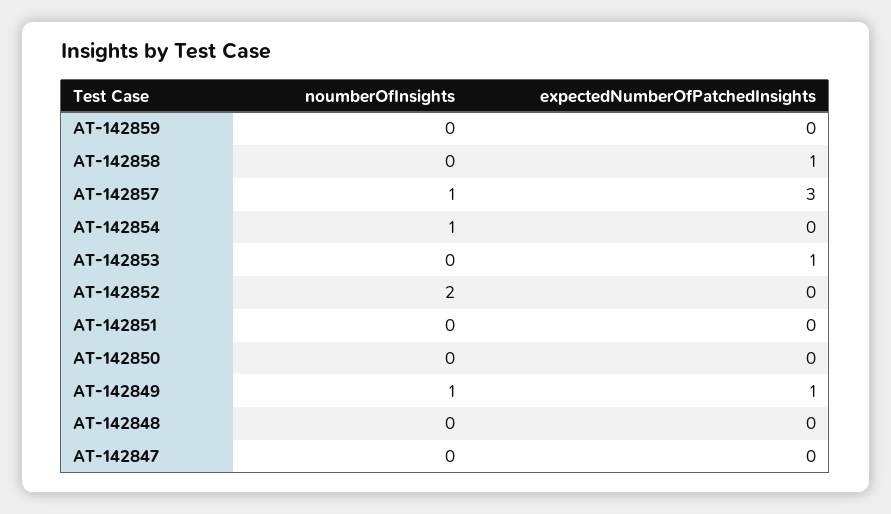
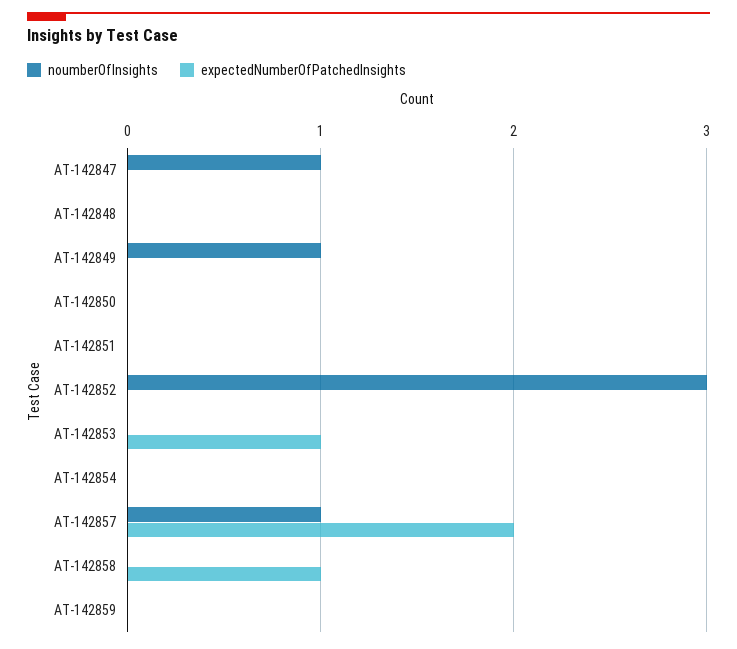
  {
    "noumberOfInsights": {
      "AT-142859": 0,
      "AT-142858": 0,
      "AT-142857": 1,
-     "AT-142854": 1,
+     "AT-142854": 0,
      "AT-142853": 0,
-     "AT-142852": 2,
+     "AT-142852": 3,
      "AT-142851": 0,
      "AT-142850": 0,
      "AT-142849": 1,
      "AT-142848": 0,
-     "AT-142847": 0
+     "AT-142847": 1
    },
    "expectedNumberOfPatchedInsights": {
      "AT-142859": 0,
      "AT-142858": 1,
-     "AT-142857": 3,
+     "AT-142857": 2,
      "AT-142854": 0,
      "AT-142853": 1,
      "AT-142852": 0,
      "AT-142851": 0,
      "AT-142850": 0,
-     "AT-142849": 1,
+     "AT-142849": 0,
      "AT-142848": 0,
      "AT-142847": 0
    }
  }

